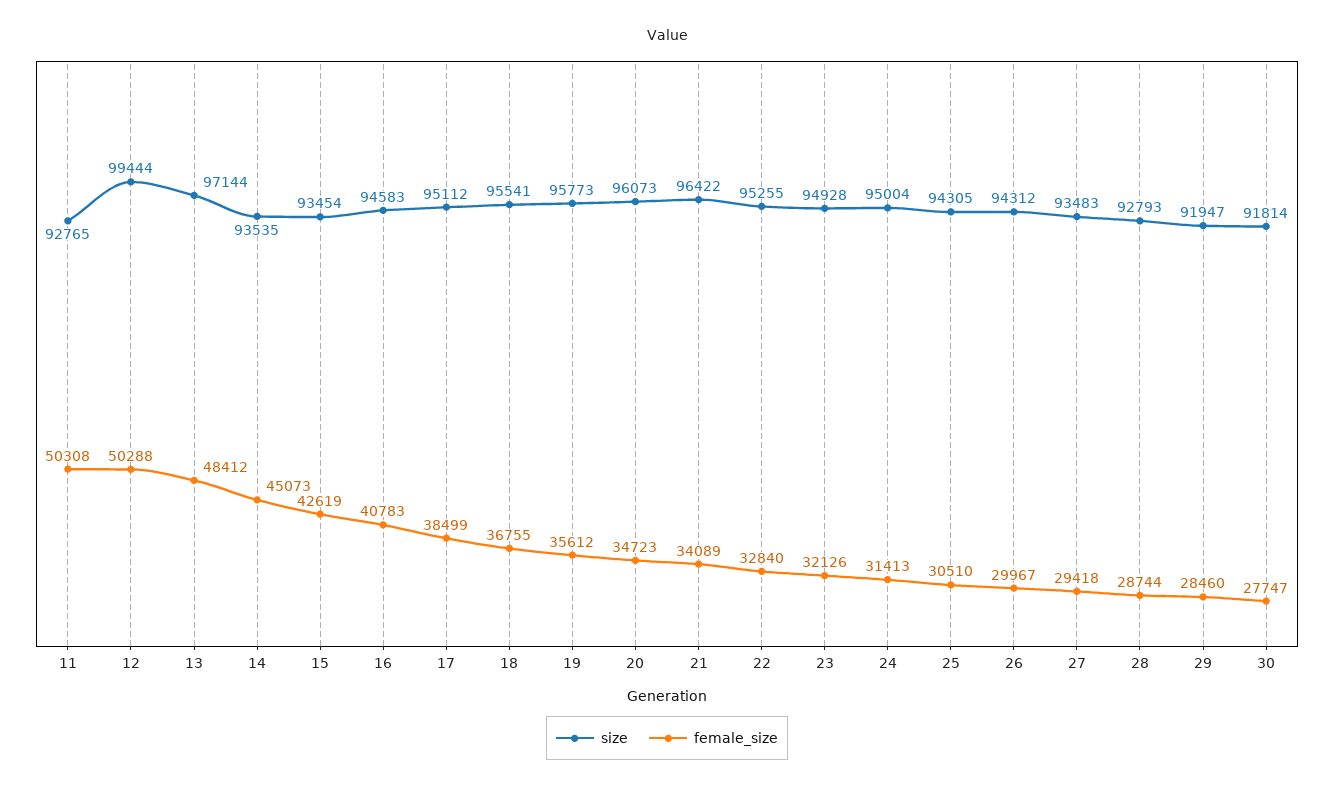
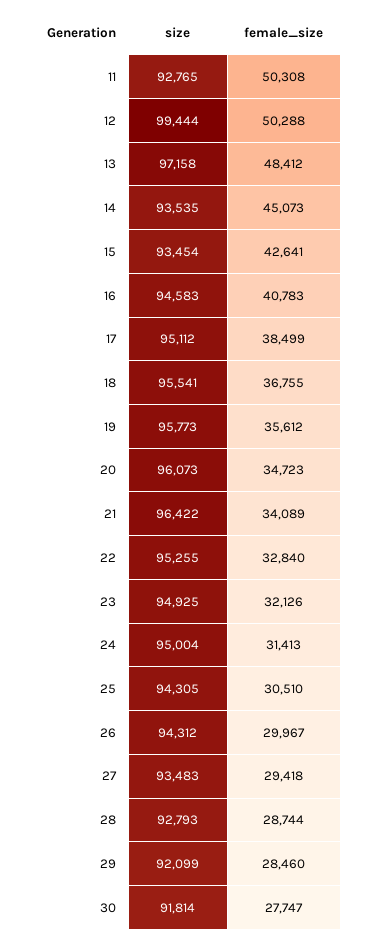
  {
    "size": {
      "11": 92765,
      "12": 99444,
-     "13": 97144,
+     "13": 97158,
      "14": 93535,
      "15": 93454,
      "16": 94583,
      "17": 95112,
      "18": 95541,
      "19": 95773,
      "20": 96073,
      "21": 96422,
      "22": 95255,
-     "23": 94928,
+     "23": 94925,
      "24": 95004,
      "25": 94305,
      "26": 94312,
      "27": 93483,
      "28": 92793,
-     "29": 91947,
+     "29": 92099,
      "30": 91814
    },
    "female_size": {
      "11": 50308,
      "12": 50288,
      "13": 48412,
      "14": 45073,
-     "15": 42619,
+     "15": 42641,
      "16": 40783,
      "17": 38499,
      "18": 36755,
      "19": 35612,
      "20": 34723,
      "21": 34089,
      "22": 32840,
      "23": 32126,
      "24": 31413,
      "25": 30510,
      "26": 29967,
      "27": 29418,
      "28": 28744,
      "29": 28460,
      "30": 27747
    }
  }

